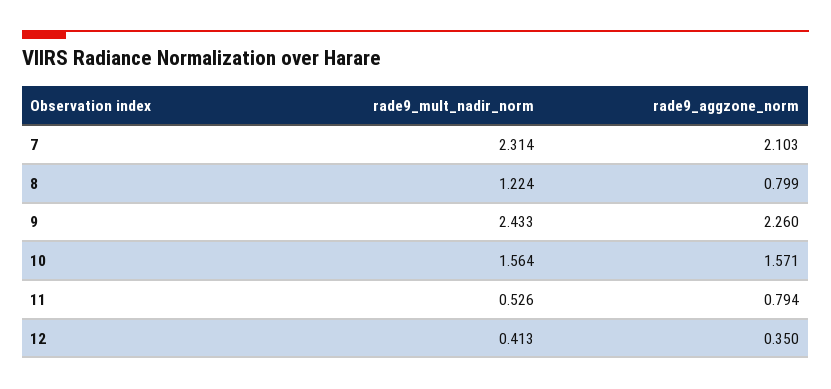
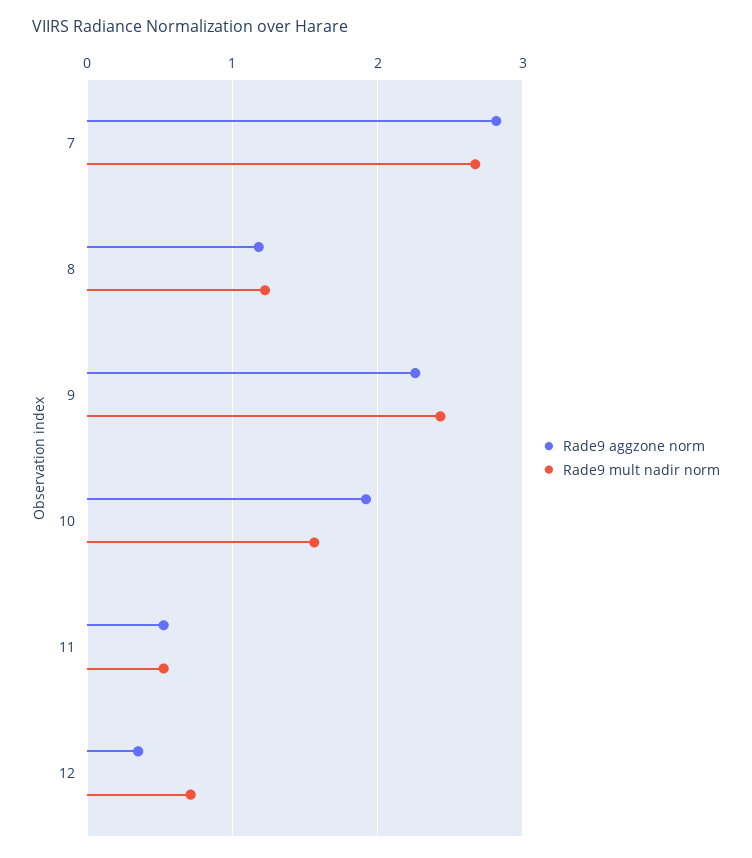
  {
    "rade9_mult_nadir_norm": {
-     "7": 2.314,
+     "7": 2.7,
      "8": 1.224,
      "9": 2.433,
      "10": 1.564,
      "11": 0.526,
-     "12": 0.413
+     "12": 0.7
    },
    "rade9_aggzone_norm": {
-     "7": 2.103,
+     "7": 2.8,
-     "8": 0.799,
+     "8": 1.2,
      "9": 2.26,
-     "10": 1.571,
+     "10": 1.9,
-     "11": 0.794,
+     "11": 0.5,
      "12": 0.35
    }
  }

